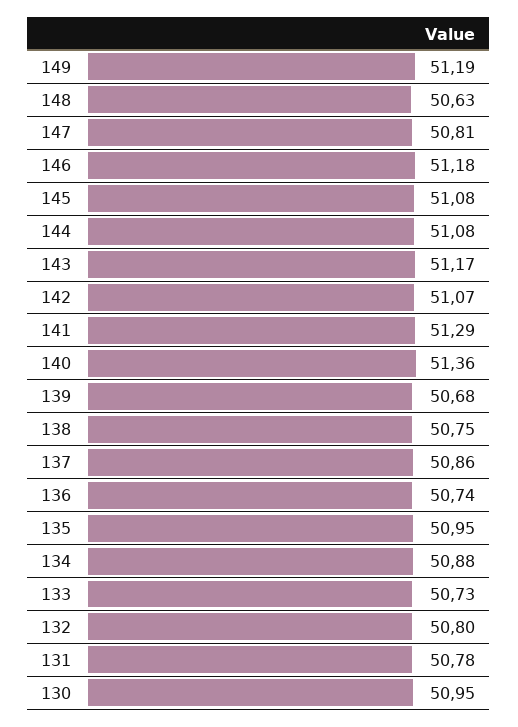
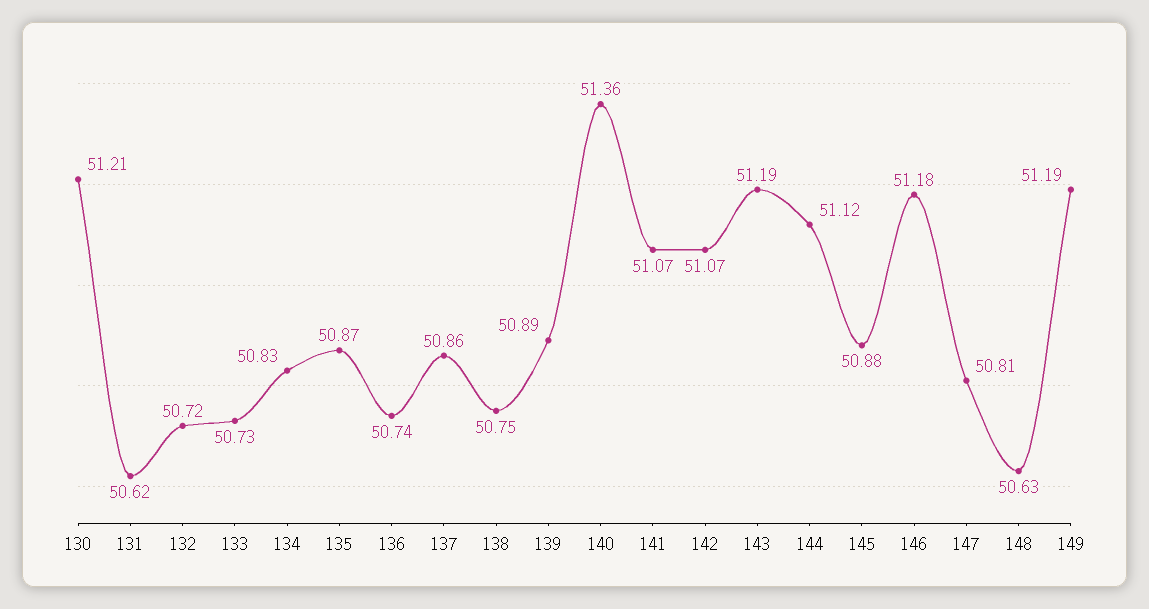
  {
    "149": 51.19,
    "148": 50.63,
    "147": 50.81,
    "146": 51.18,
-   "145": 51.08,
+   "145": 50.88,
-   "144": 51.08,
+   "144": 51.12,
-   "143": 51.17,
+   "143": 51.19,
    "142": 51.07,
-   "141": 51.29,
+   "141": 51.07,
    "140": 51.36,
-   "139": 50.68,
+   "139": 50.89,
    "138": 50.75,
    "137": 50.86,
    "136": 50.74,
-   "135": 50.95,
+   "135": 50.87,
-   "134": 50.88,
+   "134": 50.83,
    "133": 50.73,
-   "132": 50.8,
+   "132": 50.72,
-   "131": 50.78,
+   "131": 50.62,
-   "130": 50.95
+   "130": 51.21
  }

